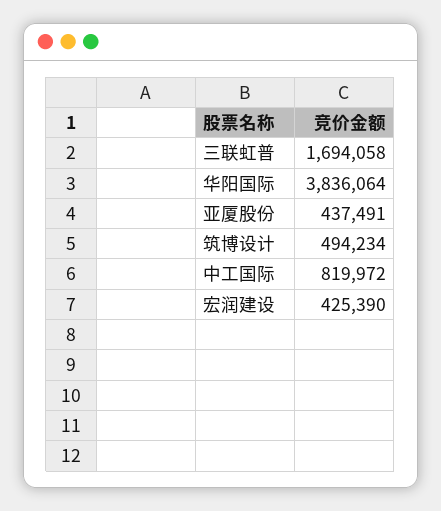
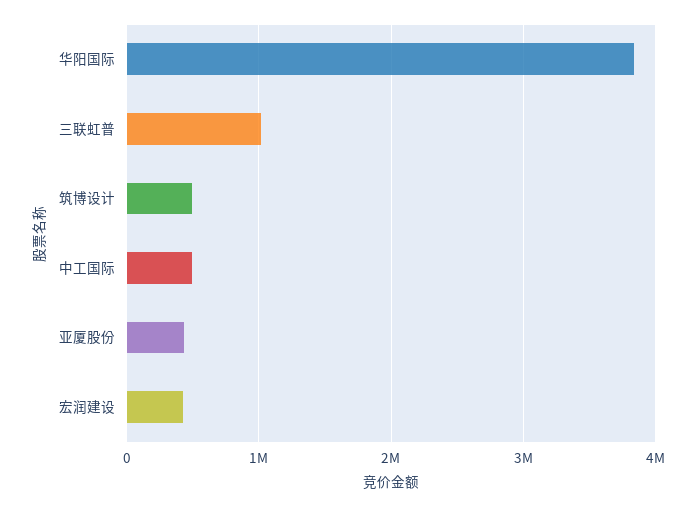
  {
-   "三联虹普": 1694058,
+   "三联虹普": 1000000,
    "华阳国际": 3836064,
    "亚厦股份": 437491,
    "筑博设计": 494234,
-   "中工国际": 819972,
+   "中工国际": 500000,
    "宏润建设": 425390
  }

